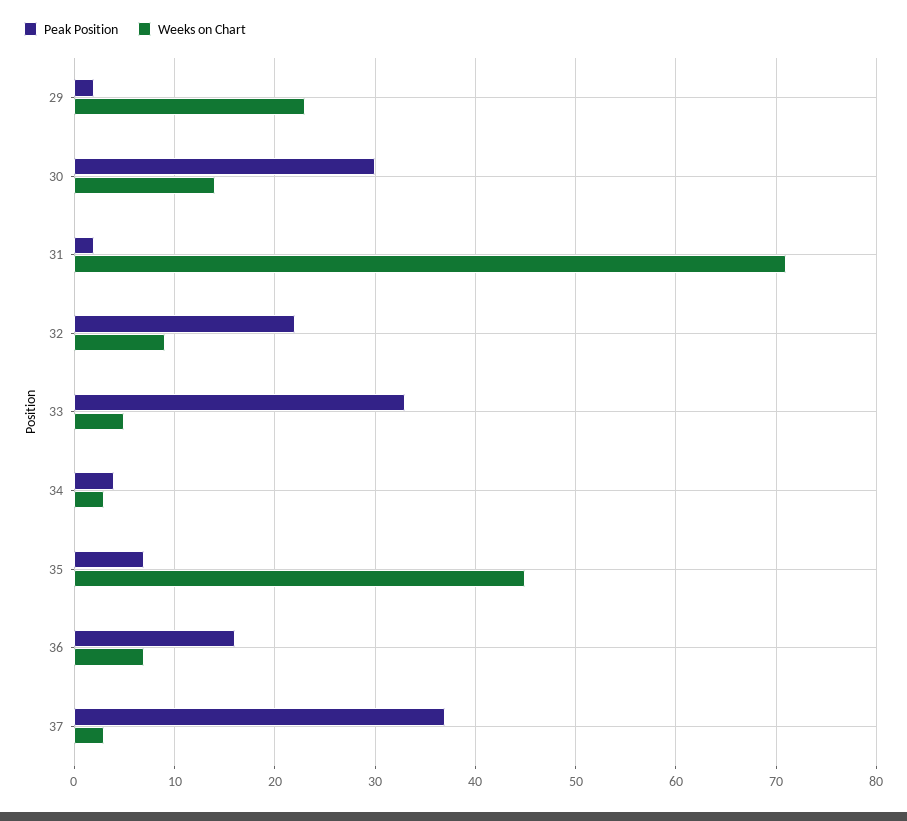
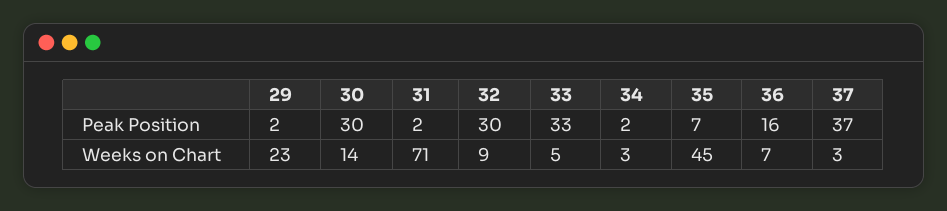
  {
    "Peak Position": {
      "29": 2,
      "30": 30,
      "31": 2,
-     "32": 22,
+     "32": 30,
      "33": 33,
-     "34": 4,
+     "34": 2,
      "35": 7,
      "36": 16,
      "37": 37
    },
    "Weeks on Chart": {
      "29": 23,
      "30": 14,
      "31": 71,
      "32": 9,
      "33": 5,
      "34": 3,
      "35": 45,
      "36": 7,
      "37": 3
    }
  }

